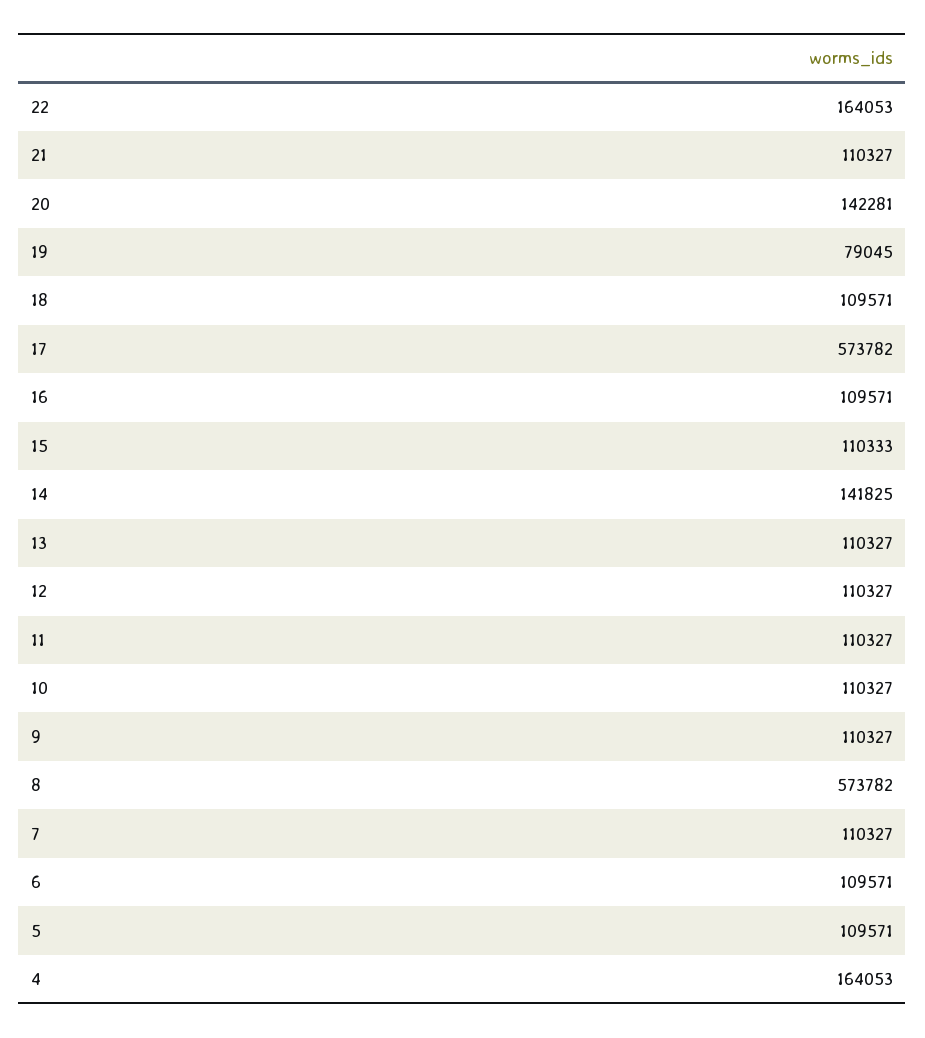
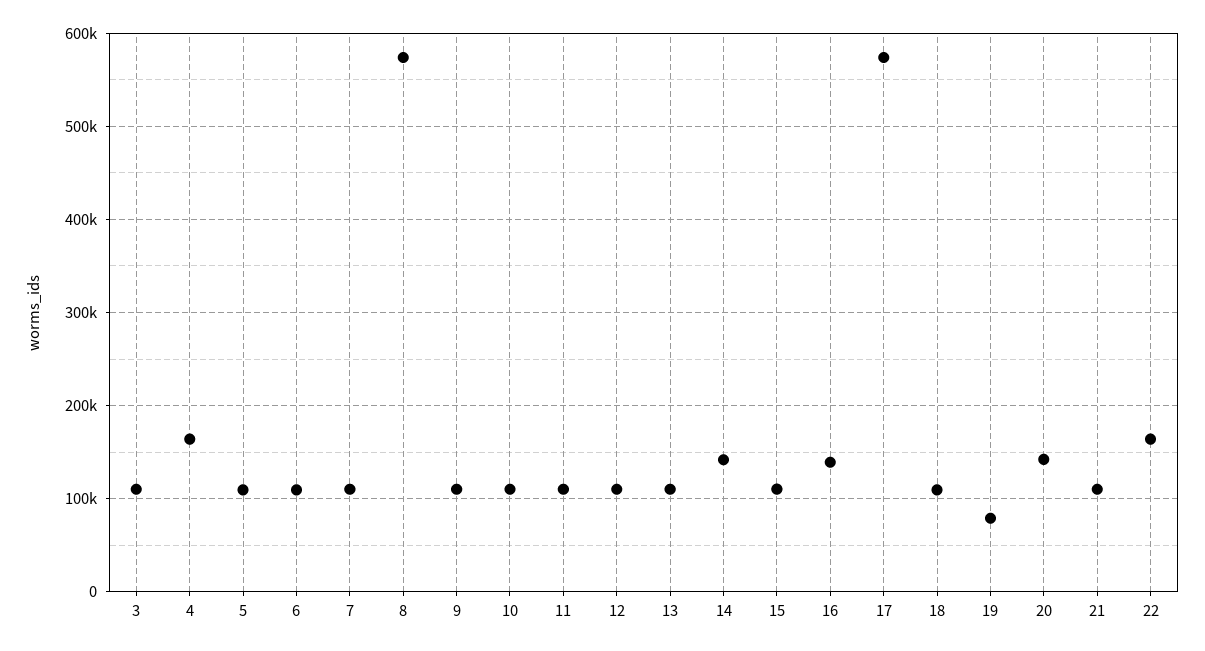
  {
    "22": 164053,
    "21": 110327,
    "20": 142281,
    "19": 79045,
    "18": 109571,
    "17": 573782,
-   "16": 109571,
+   "16": 140000,
    "15": 110333,
    "14": 141825,
    "13": 110327,
    "12": 110327,
    "11": 110327,
    "10": 110327,
    "9": 110327,
    "8": 573782,
    "7": 110327,
    "6": 109571,
    "5": 109571,
-   "4": 164053
+   "4": 164053,
+   "3": 110000
  }

